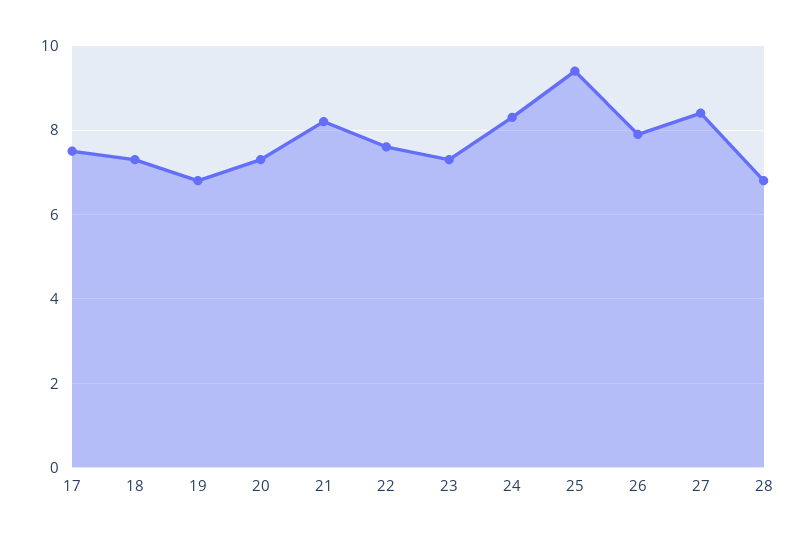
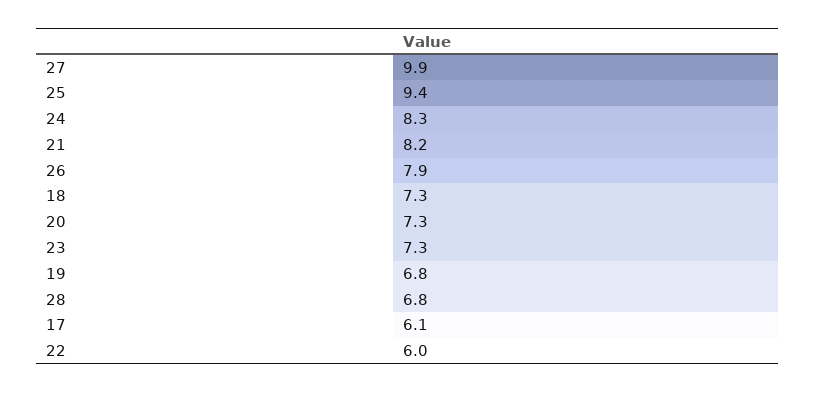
  {
-   "17": 7.5,
+   "17": 6.1,
    "18": 7.3,
    "19": 6.8,
    "20": 7.3,
    "21": 8.2,
-   "22": 7.5,
+   "22": 6,
    "23": 7.3,
    "24": 8.3,
    "25": 9.4,
    "26": 7.9,
-   "27": 8.5,
+   "27": 9.9,
    "28": 6.8
  }

